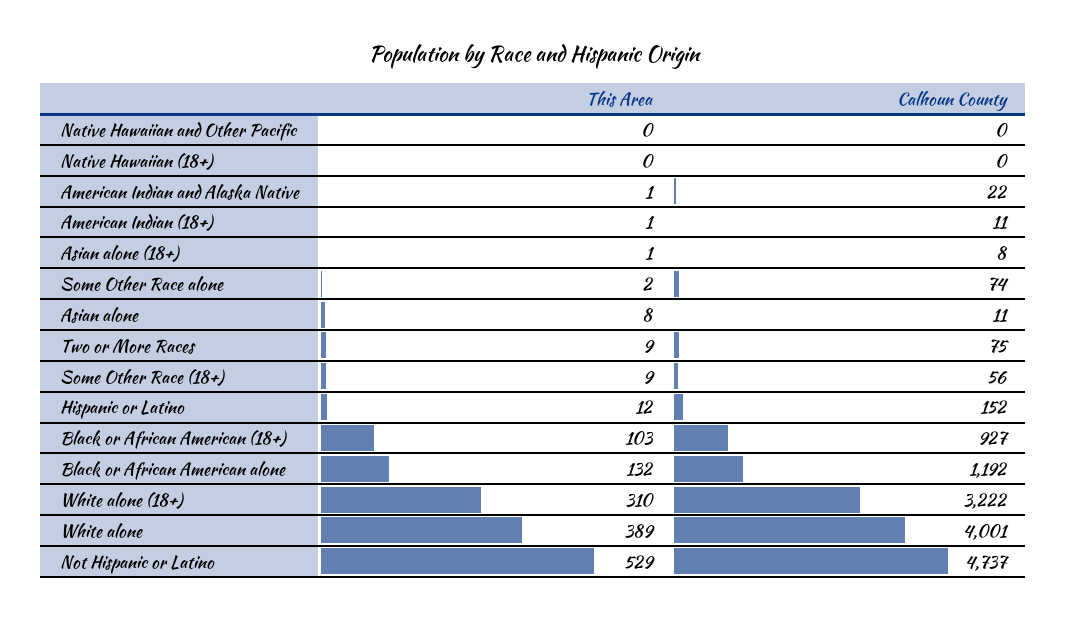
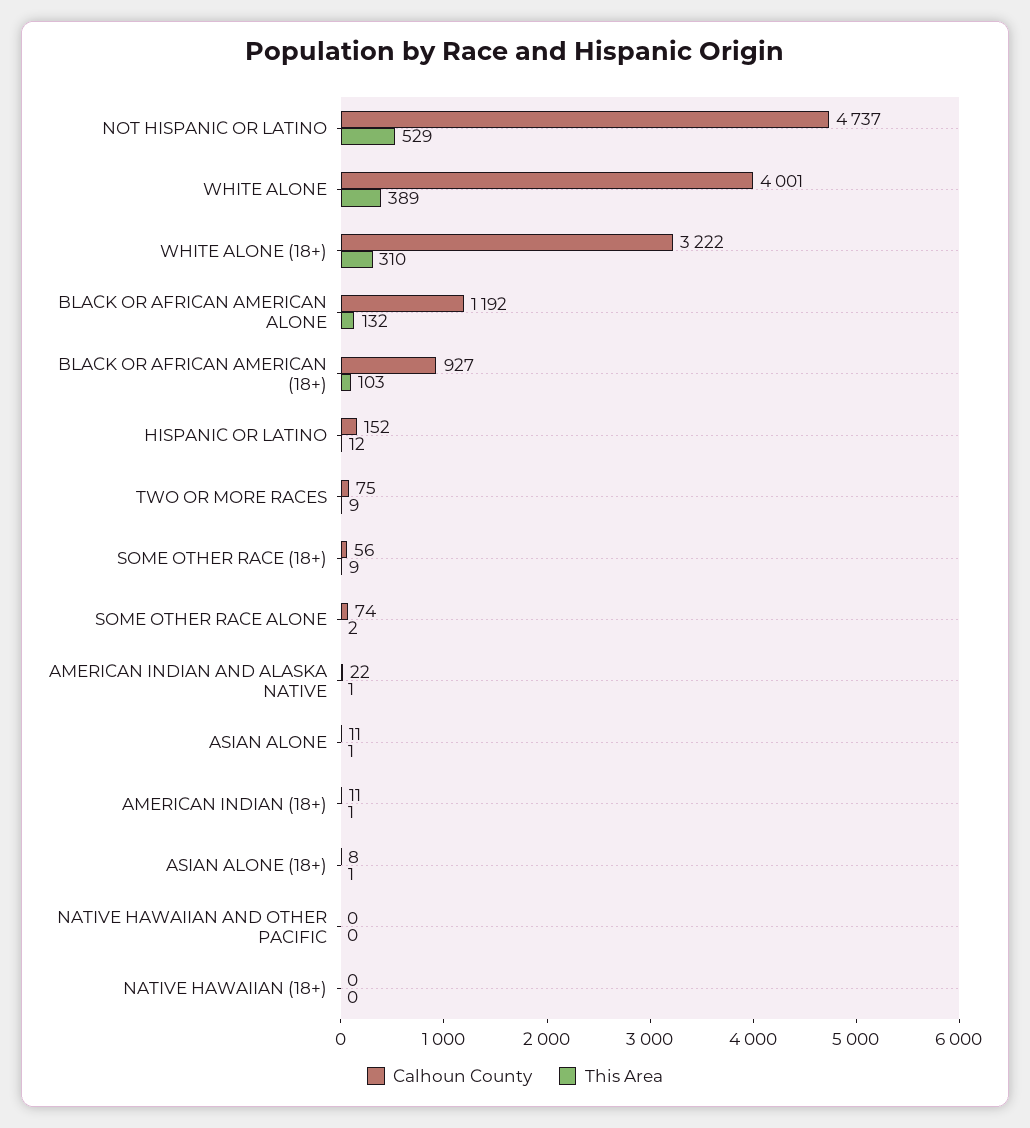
  {
    "This Area": {
      "Native Hawaiian and Other Pacific": 0,
      "Native Hawaiian (18+)": 0,
      "American Indian and Alaska Native": 1,
      "American Indian (18+)": 1,
      "Asian alone (18+)": 1,
      "Some Other Race alone": 2,
-     "Asian alone": 8,
+     "Asian alone": 1,
      "Two or More Races": 9,
      "Some Other Race (18+)": 9,
      "Hispanic or Latino": 12,
      "Black or African American (18+)": 103,
      "Black or African American alone": 132,
      "White alone (18+)": 310,
      "White alone": 389,
      "Not Hispanic or Latino": 529
    },
    "Calhoun County": {
      "Native Hawaiian and Other Pacific": 0,
      "Native Hawaiian (18+)": 0,
      "American Indian and Alaska Native": 22,
      "American Indian (18+)": 11,
      "Asian alone (18+)": 8,
      "Some Other Race alone": 74,
      "Asian alone": 11,
      "Two or More Races": 75,
      "Some Other Race (18+)": 56,
      "Hispanic or Latino": 152,
      "Black or African American (18+)": 927,
      "Black or African American alone": 1192,
      "White alone (18+)": 3222,
      "White alone": 4001,
      "Not Hispanic or Latino": 4737
    }
  }

